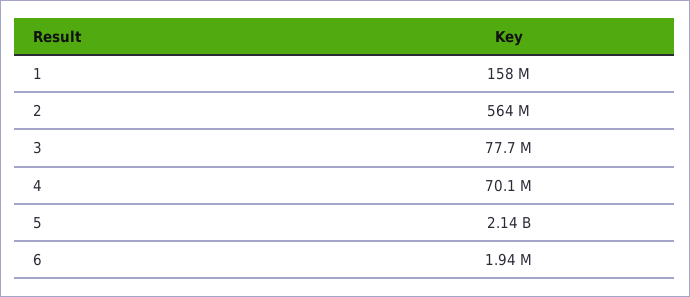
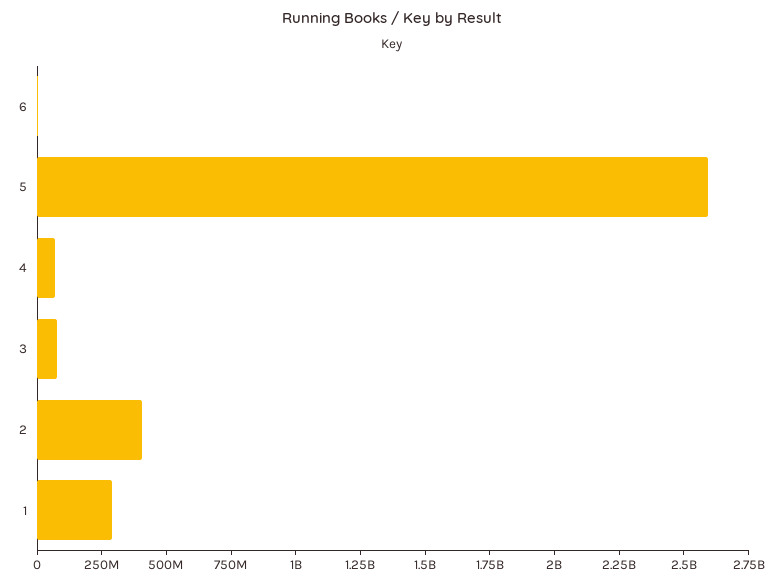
  {
-   "1": 158000000,
+   "1": 300000000,
-   "2": 564000000,
+   "2": 400000000,
    "3": 77700000,
    "4": 70100000,
-   "5": 2140000000,
+   "5": 2600000000,
    "6": 1940000
  }

